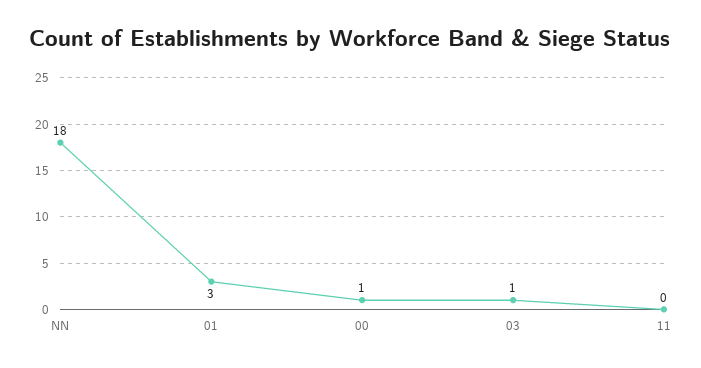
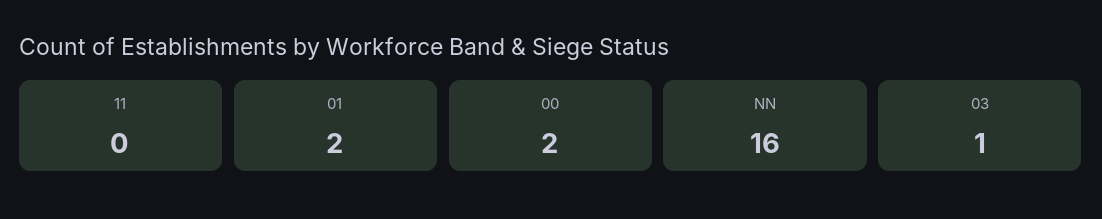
  {
-   "NN": 18,
+   "NN": 16,
-   "01": 3,
+   "01": 2,
-   "00": 1,
+   "00": 2,
    "03": 1,
    "11": 0
  }

